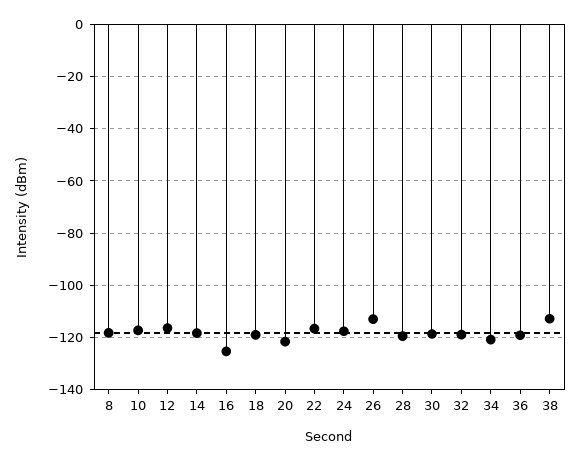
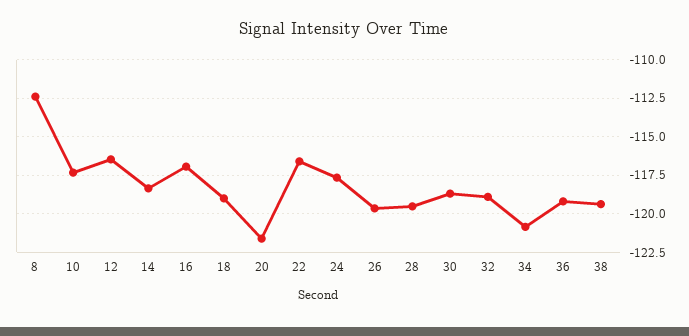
  {
-   "8": -117.5,
+   "8": -112.5,
    "10": -117.5,
    "12": -116.5,
    "14": -118.5,
-   "16": -125,
+   "16": -117,
    "18": -119,
    "20": -121.5,
    "22": -116.5,
    "24": -117.5,
-   "26": -112.5,
+   "26": -119.5,
    "28": -119.5,
    "30": -118.5,
    "32": -119,
    "34": -121,
    "36": -119,
-   "38": -112.5
+   "38": -119.5
  }

